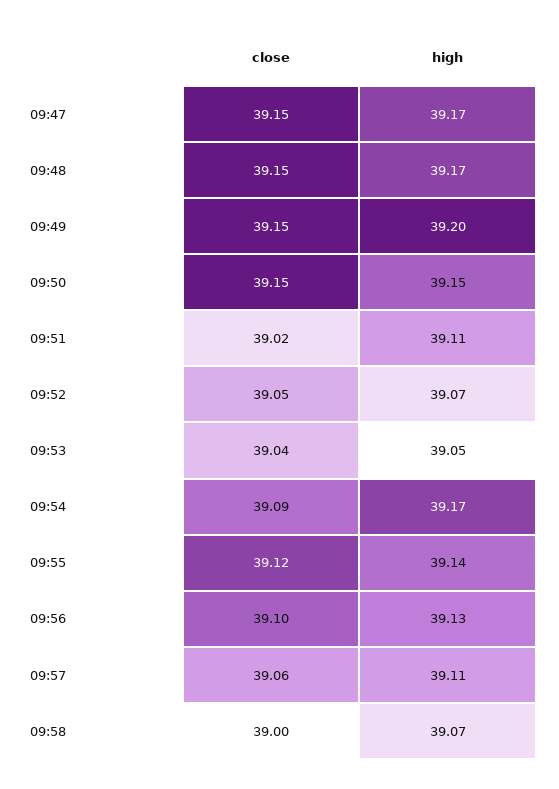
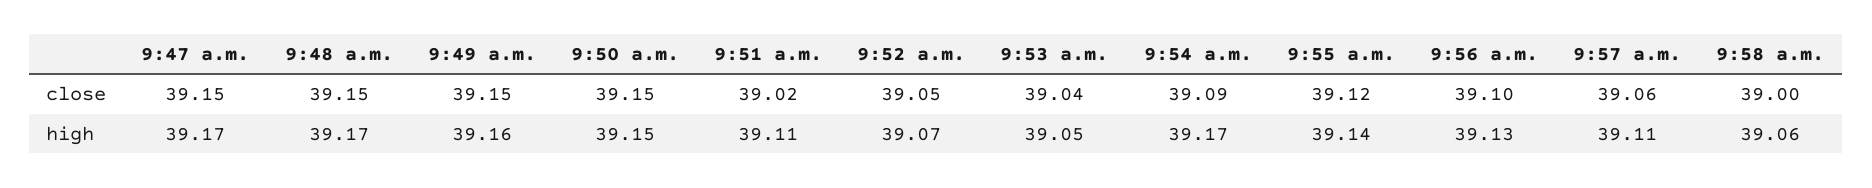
  {
    "close": {
      "09:47": 39.15,
      "09:48": 39.15,
      "09:49": 39.15,
      "09:50": 39.15,
      "09:51": 39.02,
      "09:52": 39.05,
      "09:53": 39.04,
      "09:54": 39.09,
      "09:55": 39.12,
      "09:56": 39.1,
      "09:57": 39.06,
      "09:58": 39
    },
    "high": {
      "09:47": 39.17,
      "09:48": 39.17,
-     "09:49": 39.2,
+     "09:49": 39.16,
      "09:50": 39.15,
      "09:51": 39.11,
      "09:52": 39.07,
      "09:53": 39.05,
      "09:54": 39.17,
      "09:55": 39.14,
      "09:56": 39.13,
      "09:57": 39.11,
-     "09:58": 39.07
+     "09:58": 39.06
    }
  }

